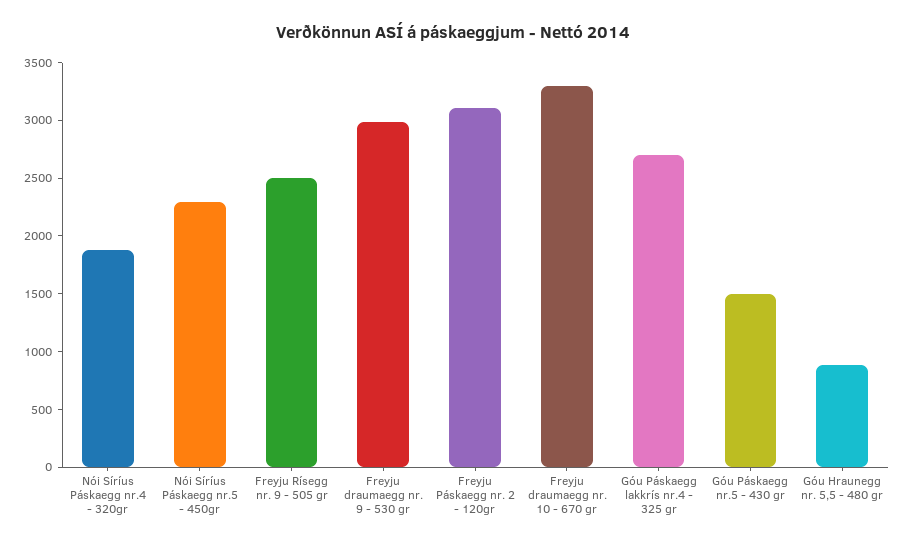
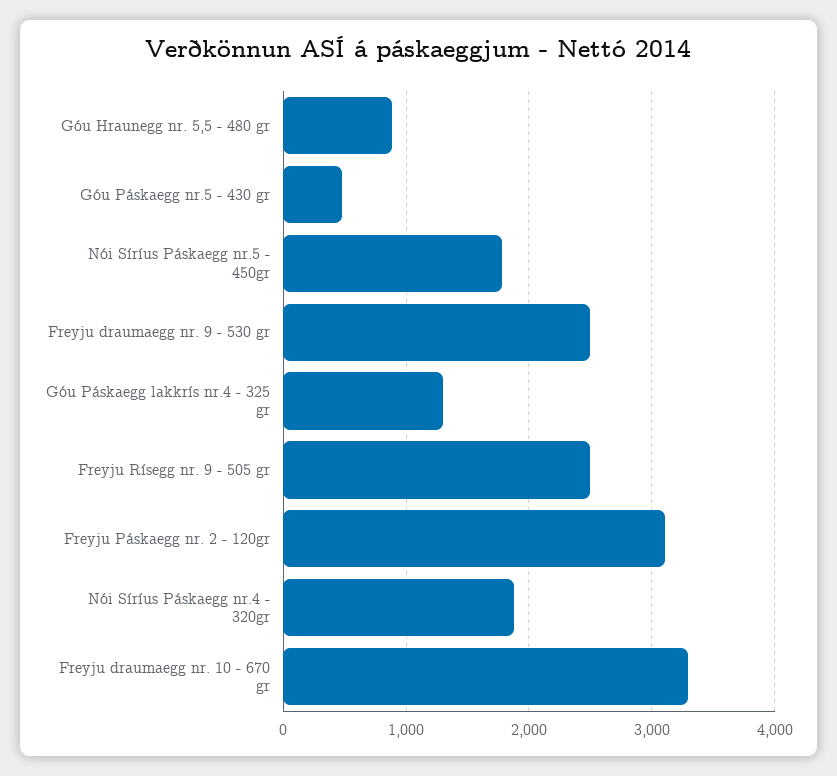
  {
    "Nói Síríus Páskaegg nr.4 - 320gr": 1900,
-   "Nói Síríus Páskaegg nr.5 - 450gr": 2300,
+   "Nói Síríus Páskaegg nr.5 - 450gr": 1800,
    "Freyju Rísegg nr. 9 - 505 gr": 2500,
-   "Freyju draumaegg nr. 9 - 530 gr": 3000,
+   "Freyju draumaegg nr. 9 - 530 gr": 2500,
    "Freyju Páskaegg nr. 2 - 120gr": 3100,
    "Freyju draumaegg nr. 10 - 670 gr": 3300,
-   "Góu Páskaegg lakkrís nr.4 - 325 gr": 2700,
+   "Góu Páskaegg lakkrís nr.4 - 325 gr": 1300,
-   "Góu Páskaegg nr.5 - 430 gr": 1500,
+   "Góu Páskaegg nr.5 - 430 gr": 500,
    "Góu Hraunegg nr. 5,5 - 480 gr": 900
  }

